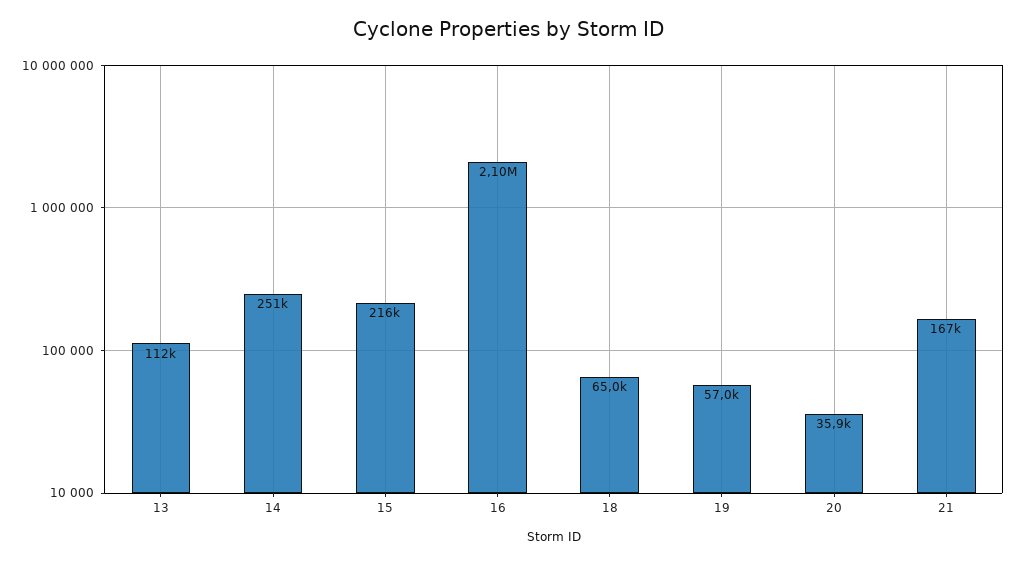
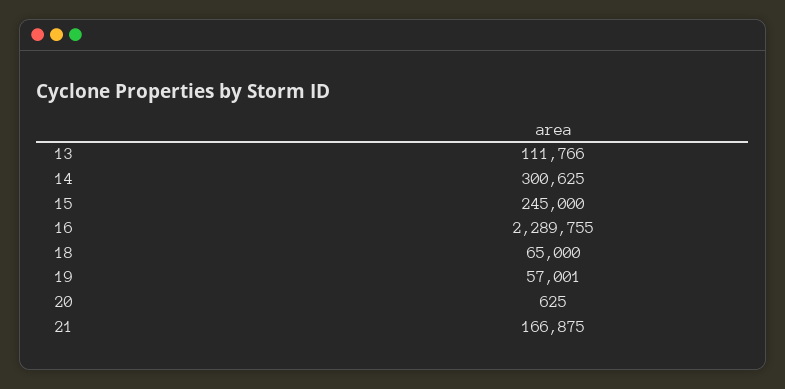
  {
    "13": 111766,
-   "14": 251000,
+   "14": 300625,
-   "15": 216000,
+   "15": 245000,
-   "16": 2100000,
+   "16": 2289755,
    "18": 65000,
    "19": 57001,
-   "20": 35900,
+   "20": 625,
    "21": 166875
  }

